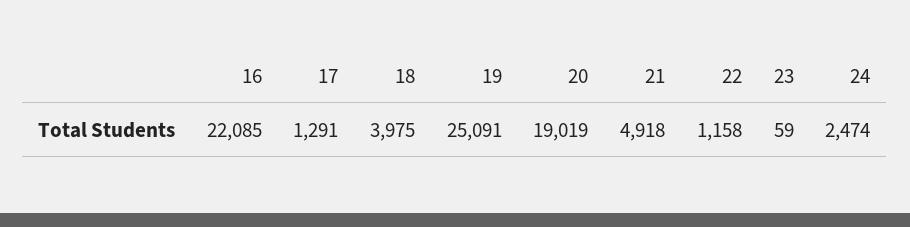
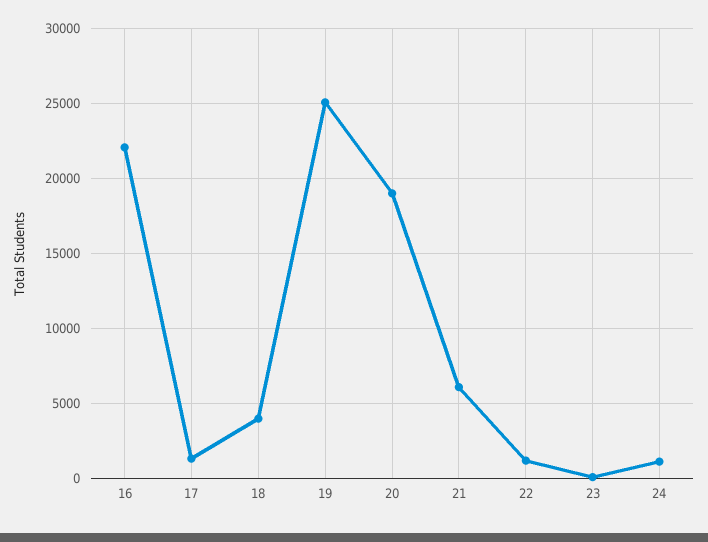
  {
    "16": 22085,
    "17": 1291,
    "18": 3975,
    "19": 25091,
    "20": 19019,
-   "21": 4918,
+   "21": 6000,
    "22": 1158,
    "23": 59,
-   "24": 2474
+   "24": 1000
  }

